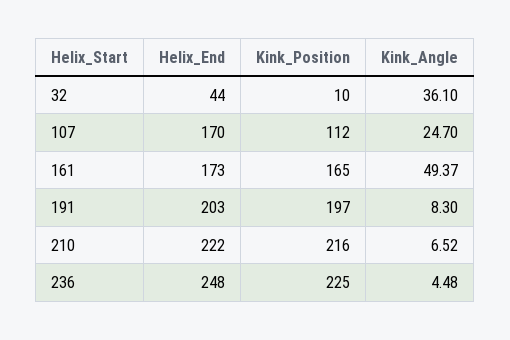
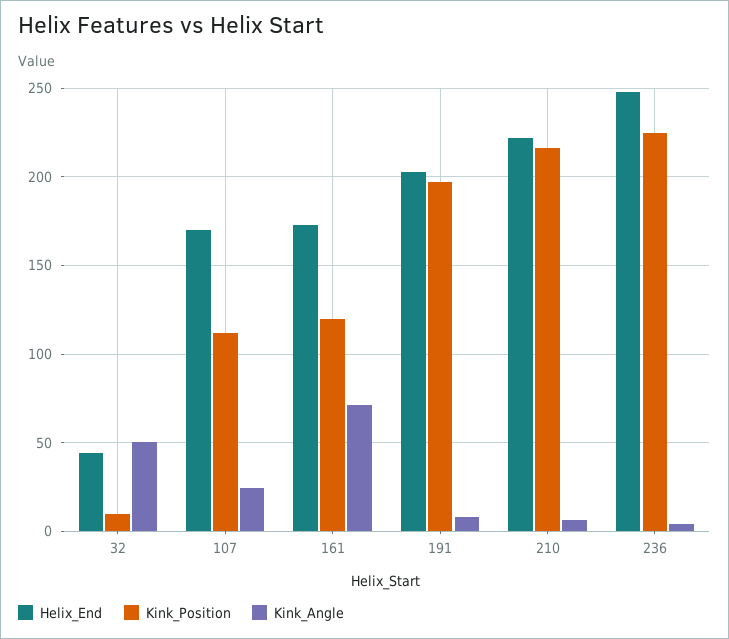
  {
    "Helix_End": {
      "32": 44,
      "107": 170,
      "161": 173,
      "191": 203,
      "210": 222,
      "236": 248
    },
    "Kink_Position": {
      "32": 10,
      "107": 112,
-     "161": 165,
+     "161": 120,
      "191": 197,
      "210": 216,
      "236": 225
    },
    "Kink_Angle": {
-     "32": 36.1,
+     "32": 50,
      "107": 24.7,
-     "161": 49.37,
+     "161": 70,
      "191": 8.3,
      "210": 6.52,
      "236": 4.48
    }
  }

